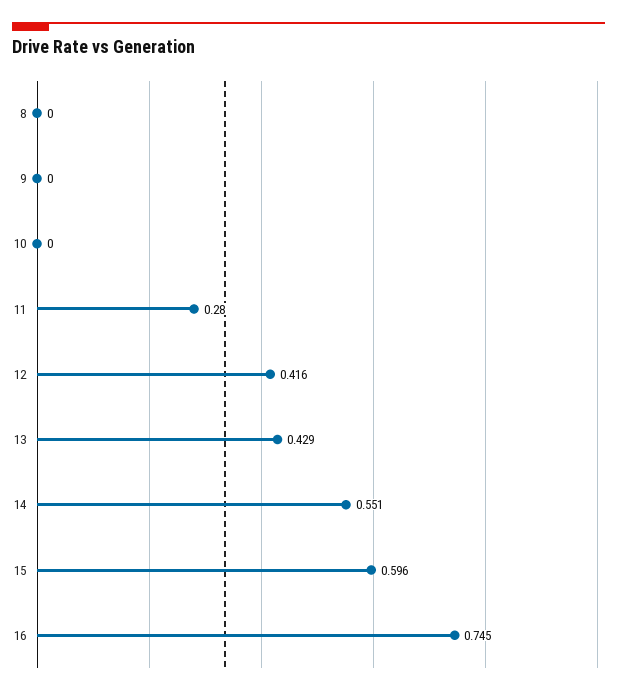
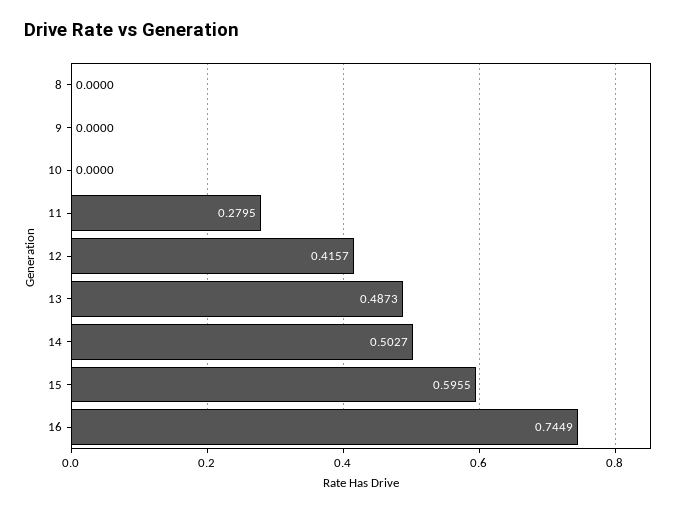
  {
    "8": 0,
    "9": 0,
    "10": 0,
    "11": 0.2795,
    "12": 0.4157,
-   "13": 0.429,
+   "13": 0.4873,
-   "14": 0.551,
+   "14": 0.5027,
    "15": 0.5955,
    "16": 0.7449
  }

